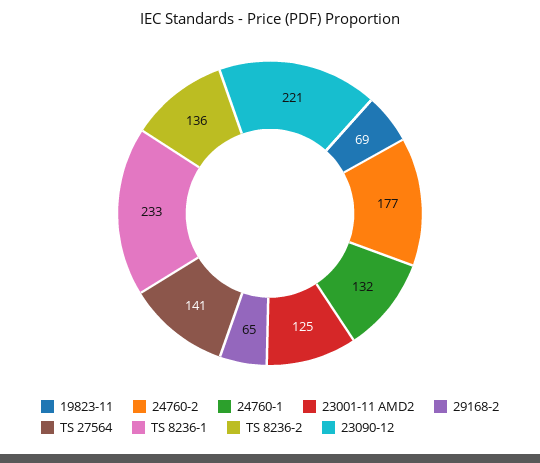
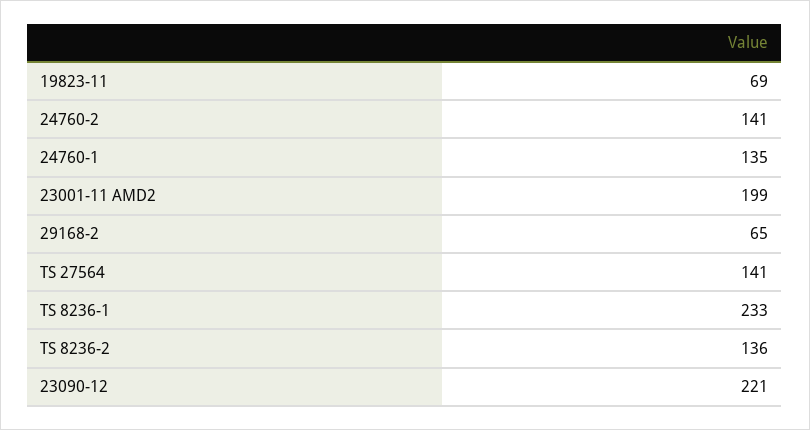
  {
    "19823-11": 69,
-   "24760-2": 177,
+   "24760-2": 141,
-   "24760-1": 132,
+   "24760-1": 135,
-   "23001-11 AMD2": 125,
+   "23001-11 AMD2": 199,
    "29168-2": 65,
    "TS 27564": 141,
    "TS 8236-1": 233,
    "TS 8236-2": 136,
    "23090-12": 221
  }

